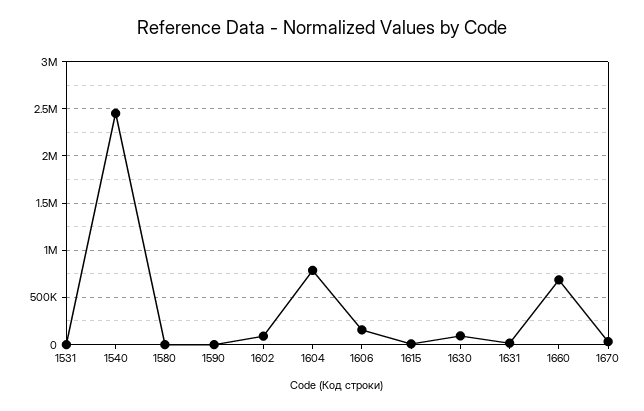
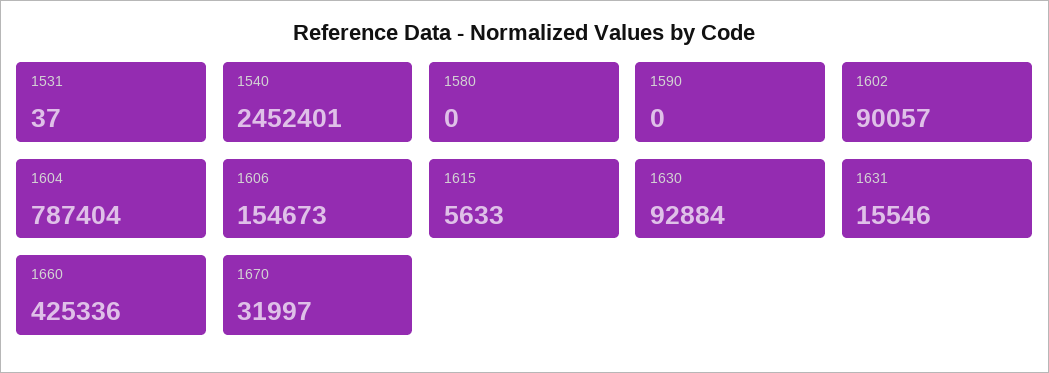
  {
    "1531": 37,
    "1540": 2452401,
    "1580": 0,
    "1590": 0,
    "1602": 90057,
    "1604": 787404,
    "1606": 154673,
    "1615": 5633,
    "1630": 92884,
    "1631": 15546,
-   "1660": 700000,
+   "1660": 425336,
    "1670": 31997
  }

